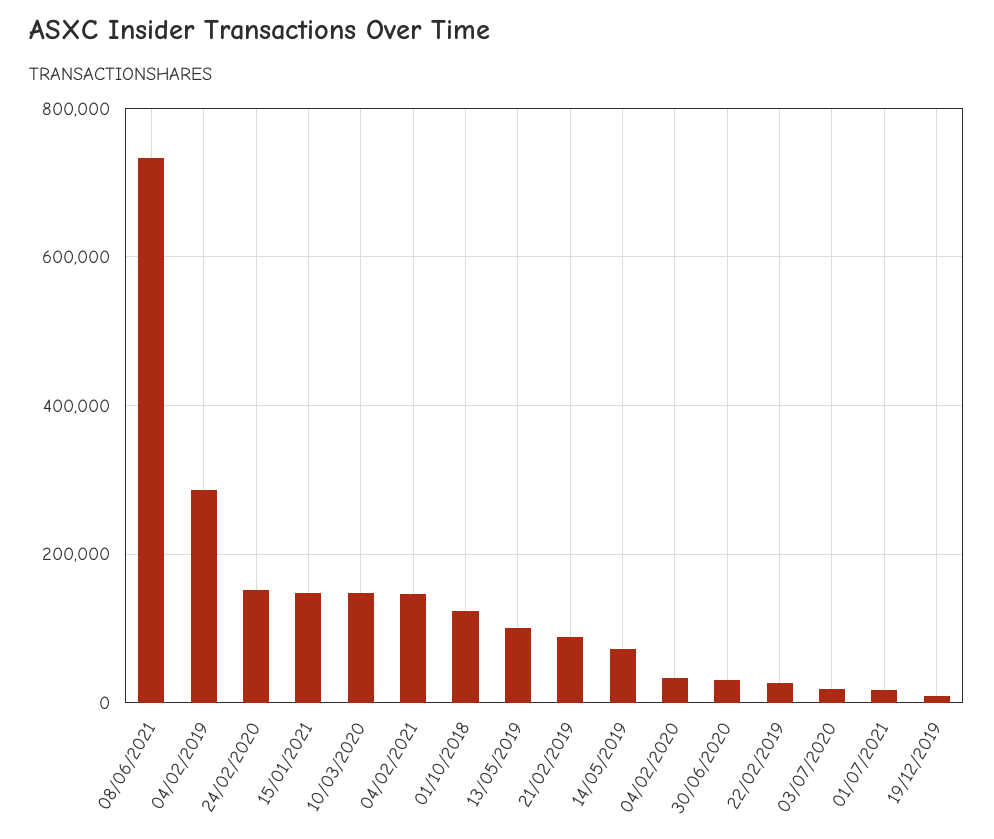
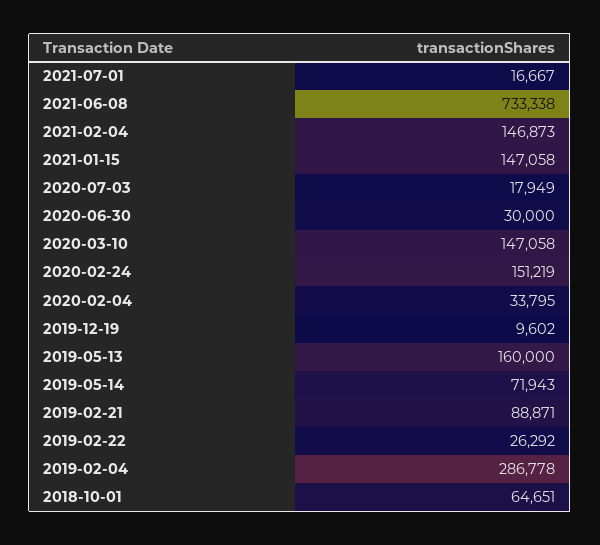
  {
    "08/06/2021": 733338,
    "04/02/2019": 286778,
    "24/02/2020": 151219,
    "15/01/2021": 147058,
    "10/03/2020": 147058,
    "04/02/2021": 146873,
-   "01/10/2018": 120000,
+   "01/10/2018": 64651,
-   "13/05/2019": 100000,
+   "13/05/2019": 160000,
    "21/02/2019": 88871,
    "14/05/2019": 71943,
    "04/02/2020": 33795,
    "30/06/2020": 30000,
    "22/02/2019": 26292,
    "03/07/2020": 17949,
    "01/07/2021": 16667,
    "19/12/2019": 9602
  }

